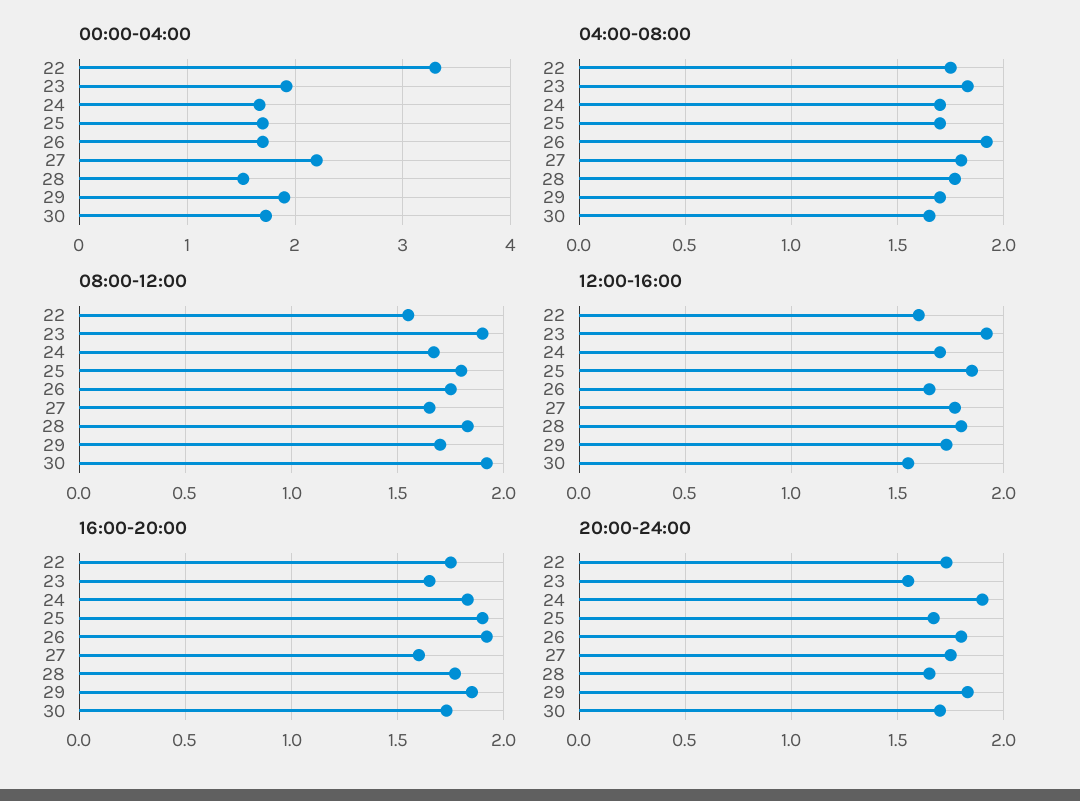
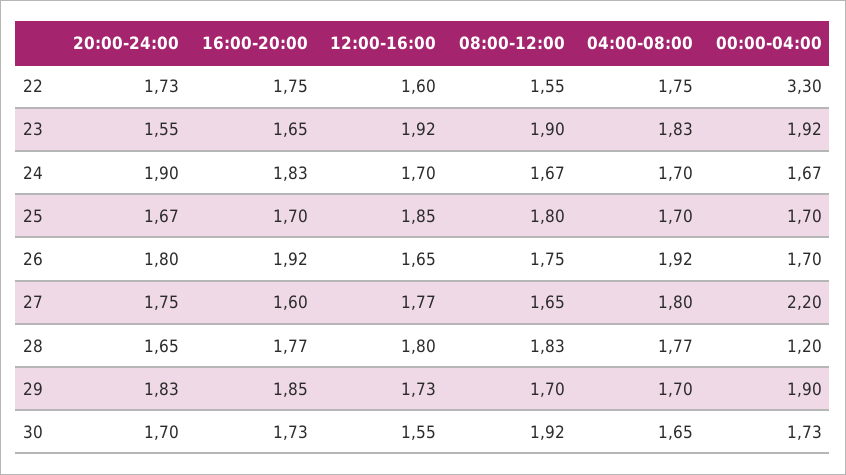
  {
    "00:00-04:00": {
      "22": 3.3,
      "23": 1.92,
      "24": 1.67,
      "25": 1.7,
      "26": 1.7,
      "27": 2.2,
-     "28": 1.5,
+     "28": 1.2,
      "29": 1.9,
      "30": 1.73
    },
    "04:00-08:00": {
      "22": 1.75,
      "23": 1.83,
      "24": 1.7,
      "25": 1.7,
      "26": 1.92,
      "27": 1.8,
      "28": 1.77,
      "29": 1.7,
      "30": 1.65
    },
    "08:00-12:00": {
      "22": 1.55,
      "23": 1.9,
      "24": 1.67,
      "25": 1.8,
      "26": 1.75,
      "27": 1.65,
      "28": 1.83,
      "29": 1.7,
      "30": 1.92
    },
    "12:00-16:00": {
      "22": 1.6,
      "23": 1.92,
      "24": 1.7,
      "25": 1.85,
      "26": 1.65,
      "27": 1.77,
      "28": 1.8,
      "29": 1.73,
      "30": 1.55
    },
    "16:00-20:00": {
      "22": 1.75,
      "23": 1.65,
      "24": 1.83,
-     "25": 1.9,
+     "25": 1.7,
      "26": 1.92,
      "27": 1.6,
      "28": 1.77,
      "29": 1.85,
      "30": 1.73
    },
    "20:00-24:00": {
      "22": 1.73,
      "23": 1.55,
      "24": 1.9,
      "25": 1.67,
      "26": 1.8,
      "27": 1.75,
      "28": 1.65,
      "29": 1.83,
      "30": 1.7
    }
  }

